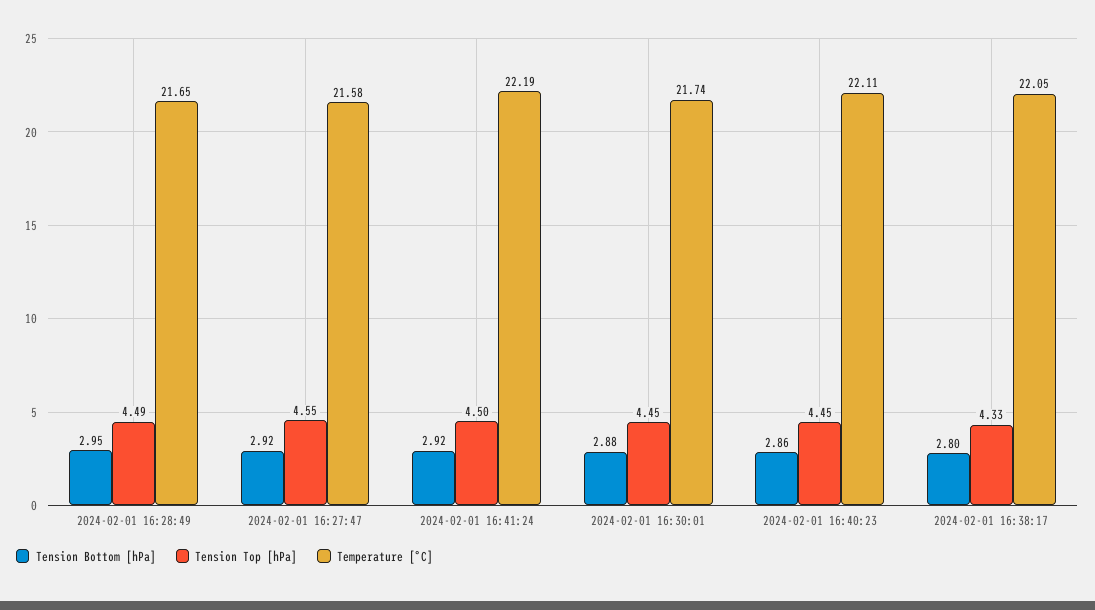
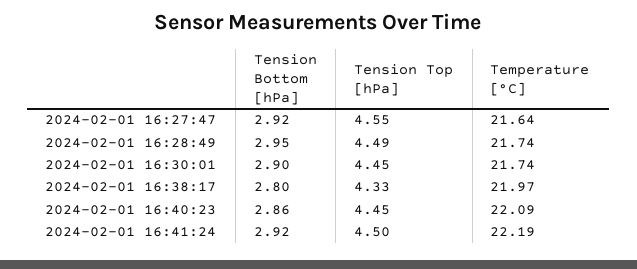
  {
    "Tension Bottom [hPa]": {
      "2024-02-01 16:28:49": 2.95,
      "2024-02-01 16:27:47": 2.92,
      "2024-02-01 16:41:24": 2.92,
-     "2024-02-01 16:30:01": 2.88,
+     "2024-02-01 16:30:01": 2.9,
      "2024-02-01 16:40:23": 2.86,
      "2024-02-01 16:38:17": 2.8
    },
    "Tension Top [hPa]": {
      "2024-02-01 16:28:49": 4.49,
      "2024-02-01 16:27:47": 4.55,
      "2024-02-01 16:41:24": 4.5,
      "2024-02-01 16:30:01": 4.45,
      "2024-02-01 16:40:23": 4.45,
      "2024-02-01 16:38:17": 4.33
    },
    "Temperature [°C]": {
-     "2024-02-01 16:28:49": 21.65,
+     "2024-02-01 16:28:49": 21.74,
-     "2024-02-01 16:27:47": 21.58,
+     "2024-02-01 16:27:47": 21.64,
      "2024-02-01 16:41:24": 22.19,
      "2024-02-01 16:30:01": 21.74,
-     "2024-02-01 16:40:23": 22.11,
+     "2024-02-01 16:40:23": 22.09,
-     "2024-02-01 16:38:17": 22.05
+     "2024-02-01 16:38:17": 21.97
    }
  }

